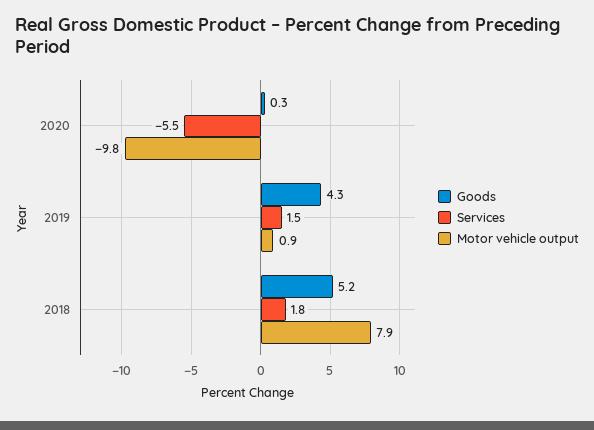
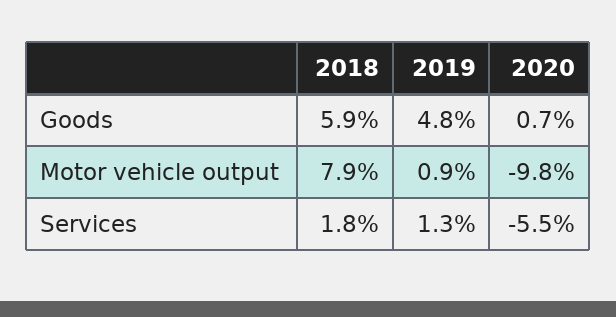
  {
    "Goods": {
-     "2020": 0.3,
+     "2020": 0.7,
-     "2019": 4.3,
+     "2019": 4.8,
-     "2018": 5.2
+     "2018": 5.9
    },
    "Services": {
      "2020": -5.5,
-     "2019": 1.5,
+     "2019": 1.3,
      "2018": 1.8
    },
    "Motor vehicle output": {
      "2020": -9.8,
      "2019": 0.9,
      "2018": 7.9
    }
  }

